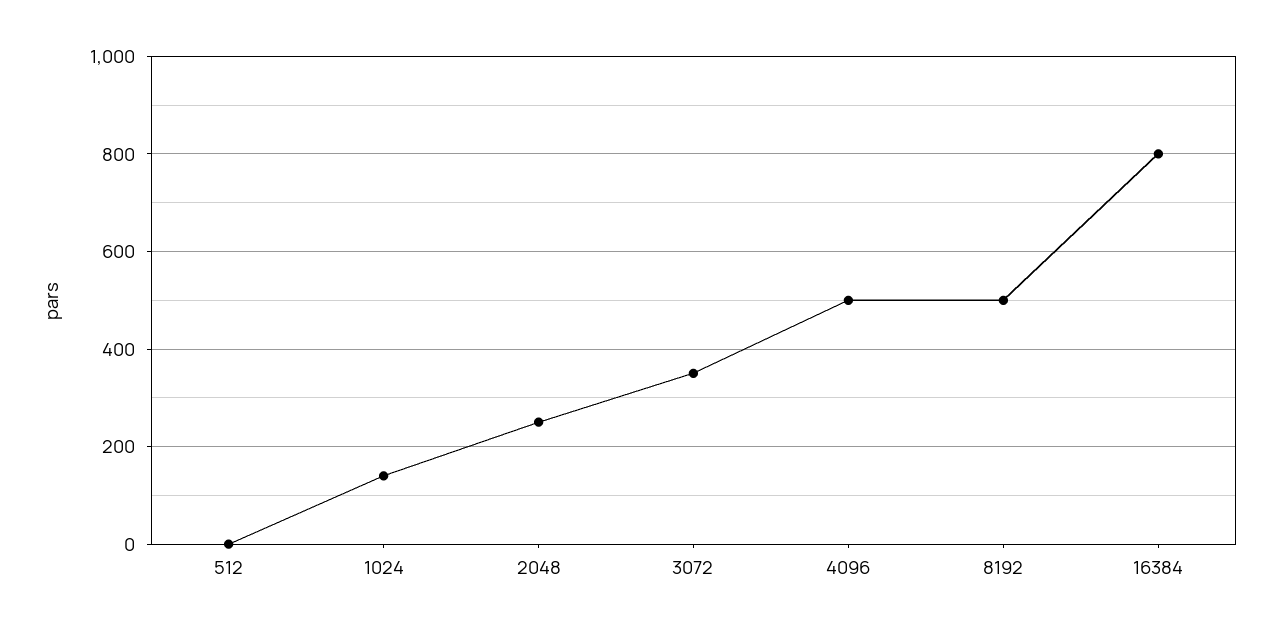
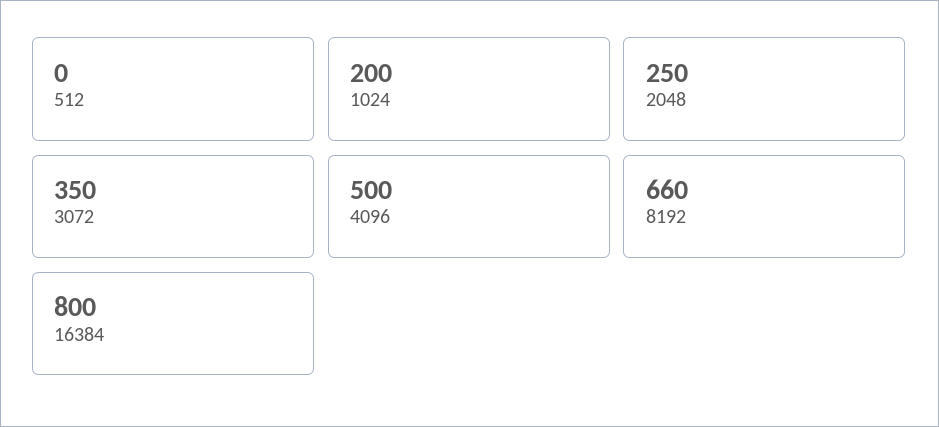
  {
    "512": 0,
-   "1024": 140,
+   "1024": 200,
    "2048": 250,
    "3072": 350,
    "4096": 500,
-   "8192": 500,
+   "8192": 660,
    "16384": 800
  }

